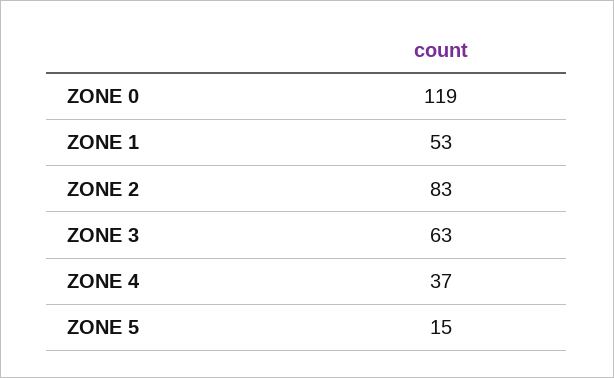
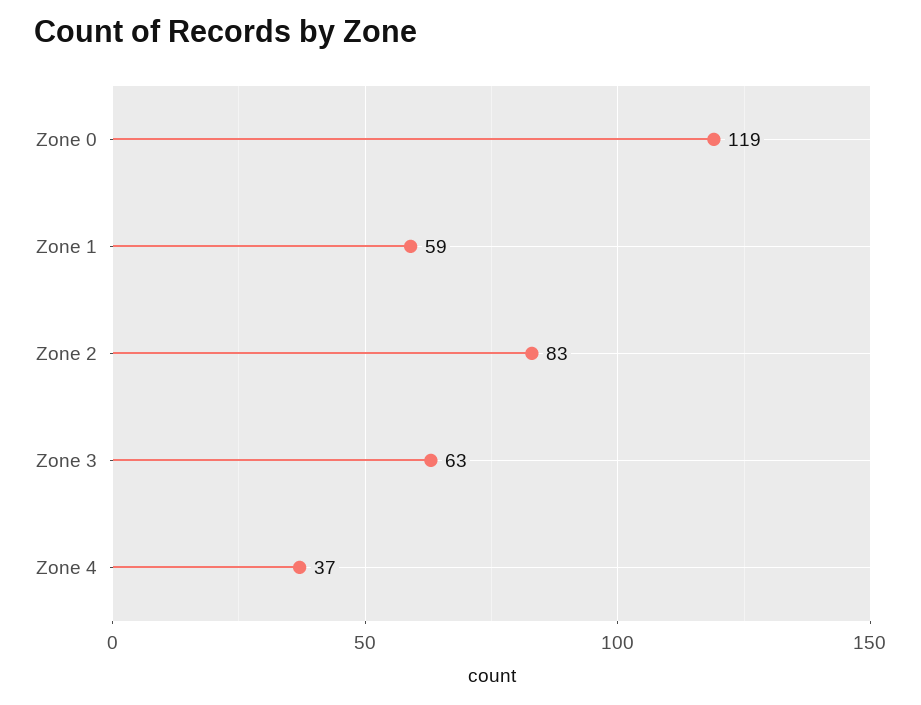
  {
    "ZONE 0": 119,
-   "ZONE 1": 53,
+   "ZONE 1": 59,
    "ZONE 2": 83,
    "ZONE 3": 63,
-   "ZONE 4": 37,
+   "ZONE 4": 37
-   "ZONE 5": 15
  }

